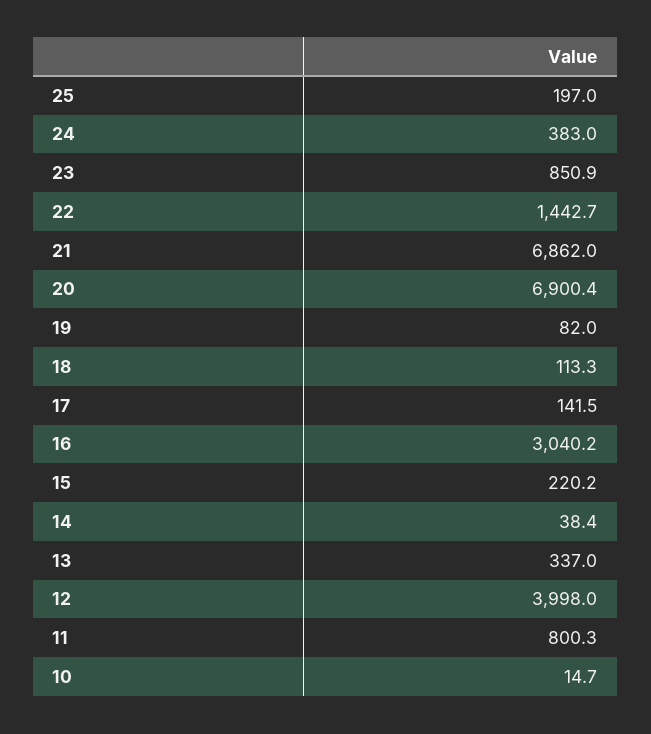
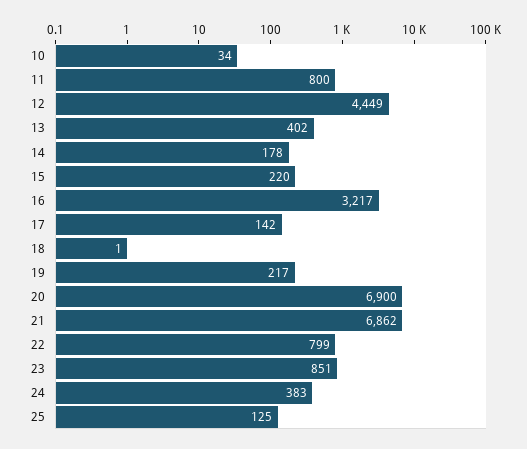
  {
-   "25": 197,
+   "25": 125,
    "24": 383,
    "23": 850.9,
-   "22": 1442.7,
+   "22": 799,
    "21": 6862,
    "20": 6900.4,
-   "19": 82,
+   "19": 217,
-   "18": 113.3,
+   "18": 1,
    "17": 141.5,
-   "16": 3040.2,
+   "16": 3217,
    "15": 220.2,
-   "14": 38.4,
+   "14": 178,
-   "13": 337,
+   "13": 402,
-   "12": 3998,
+   "12": 4449,
    "11": 800.3,
-   "10": 14.7
+   "10": 34
  }

